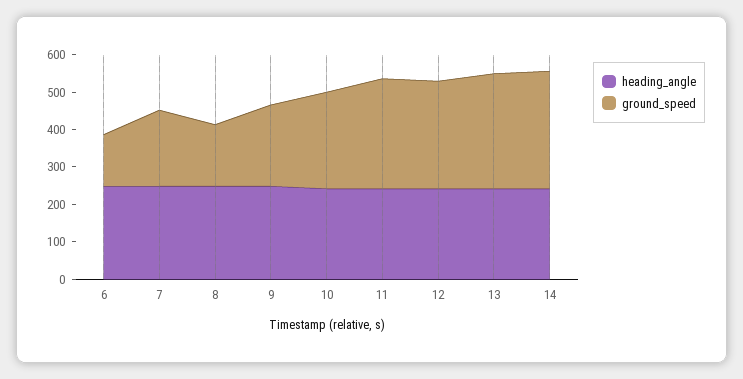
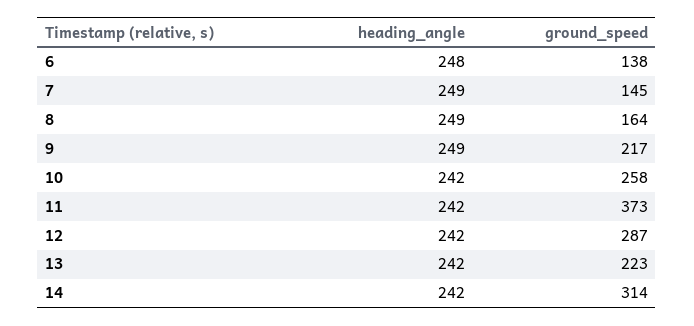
  {
    "heading_angle": {
      "6": 248,
      "7": 249,
      "8": 249,
      "9": 249,
      "10": 242,
      "11": 242,
      "12": 242,
      "13": 242,
      "14": 242
    },
    "ground_speed": {
      "6": 138,
-     "7": 200,
+     "7": 145,
      "8": 164,
      "9": 217,
      "10": 258,
-     "11": 300,
+     "11": 373,
      "12": 287,
-     "13": 300,
+     "13": 223,
      "14": 314
    }
  }

